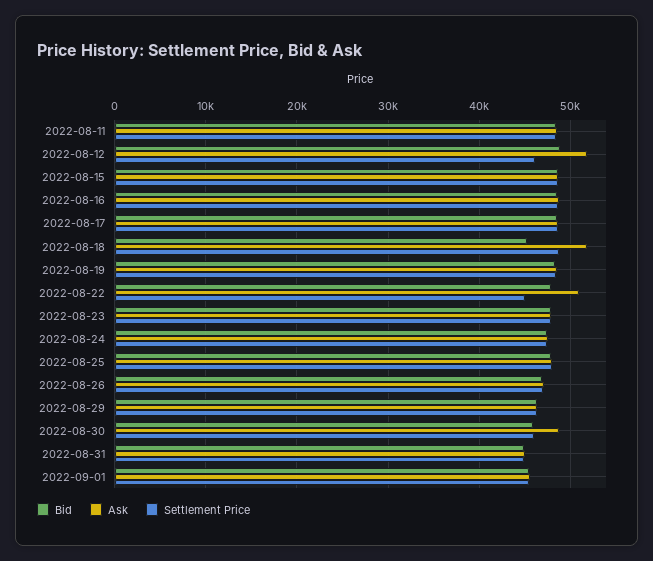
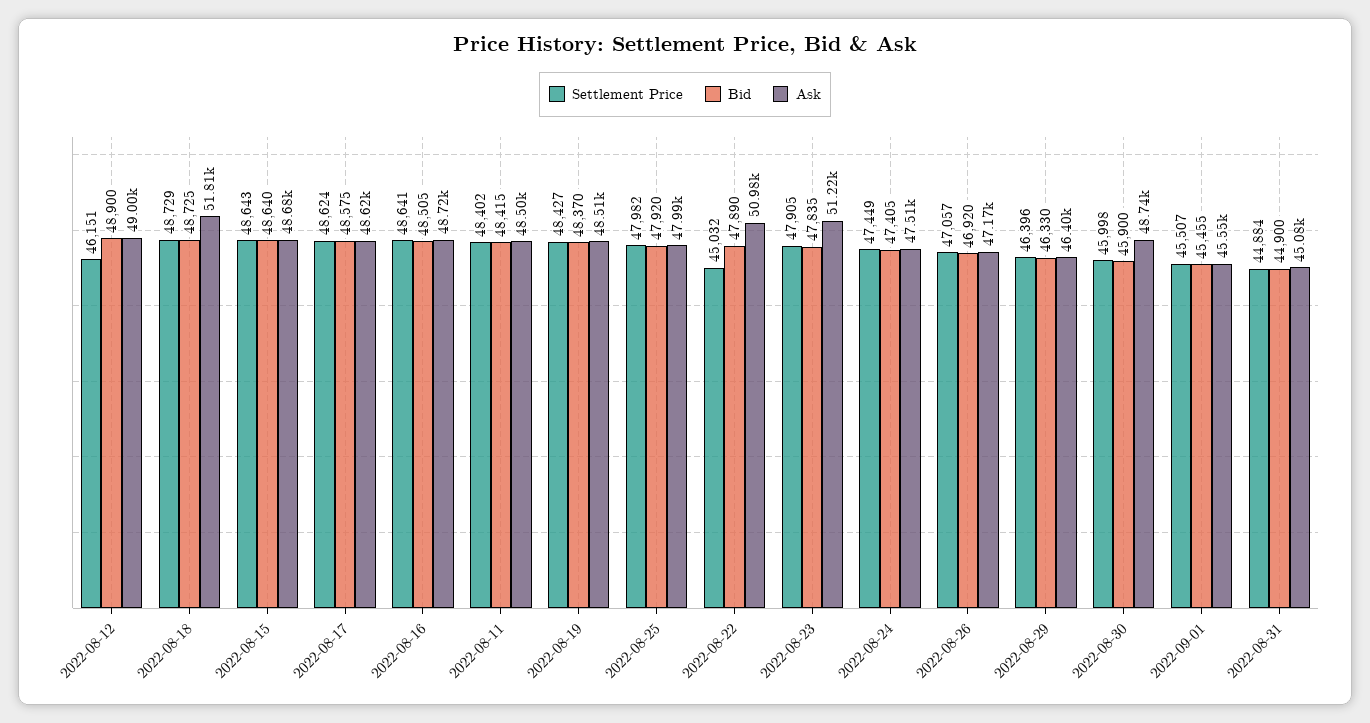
  {
    "Bid": {
      "2022-08-11": 48415,
      "2022-08-12": 48900,
      "2022-08-15": 48640,
      "2022-08-16": 48505,
      "2022-08-17": 48575,
-     "2022-08-18": 45000,
+     "2022-08-18": 48725,
      "2022-08-19": 48370,
      "2022-08-22": 47890,
      "2022-08-23": 47835,
      "2022-08-24": 47405,
      "2022-08-25": 47920,
      "2022-08-26": 46920,
      "2022-08-29": 46330,
      "2022-08-30": 45900,
      "2022-08-31": 44900,
      "2022-09-01": 45455
    },
    "Ask": {
      "2022-08-11": 48500,
-     "2022-08-12": 52000,
+     "2022-08-12": 49000,
      "2022-08-15": 48680,
      "2022-08-16": 48720,
      "2022-08-17": 48620,
      "2022-08-18": 51810,
      "2022-08-19": 48510,
      "2022-08-22": 50980,
-     "2022-08-23": 48000,
+     "2022-08-23": 51220,
      "2022-08-24": 47510,
      "2022-08-25": 47990,
      "2022-08-26": 47170,
      "2022-08-29": 46400,
      "2022-08-30": 48740,
      "2022-08-31": 45080,
      "2022-09-01": 45550
    },
    "Settlement Price": {
      "2022-08-11": 48402,
      "2022-08-12": 46151,
      "2022-08-15": 48643,
      "2022-08-16": 48641,
      "2022-08-17": 48624,
      "2022-08-18": 48729,
      "2022-08-19": 48427,
      "2022-08-22": 45032,
      "2022-08-23": 47905,
      "2022-08-24": 47449,
      "2022-08-25": 47982,
      "2022-08-26": 47057,
      "2022-08-29": 46396,
      "2022-08-30": 45998,
      "2022-08-31": 44884,
      "2022-09-01": 45507
    }
  }

